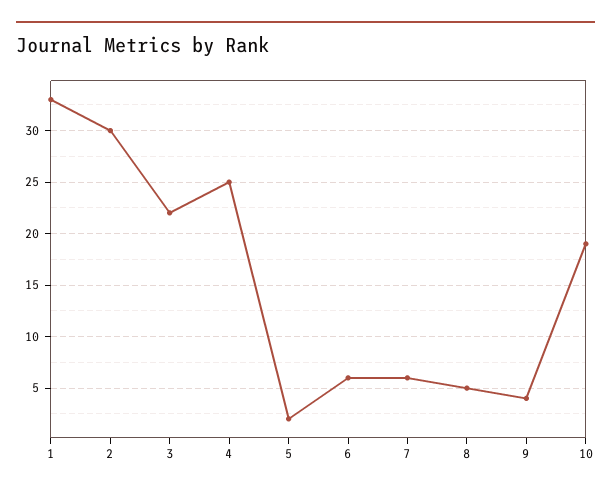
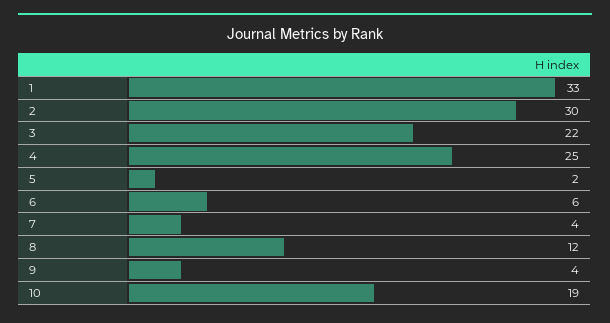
  {
    "1": 33,
    "2": 30,
    "3": 22,
    "4": 25,
    "5": 2,
    "6": 6,
-   "7": 6,
+   "7": 4,
-   "8": 5,
+   "8": 12,
    "9": 4,
    "10": 19
  }

